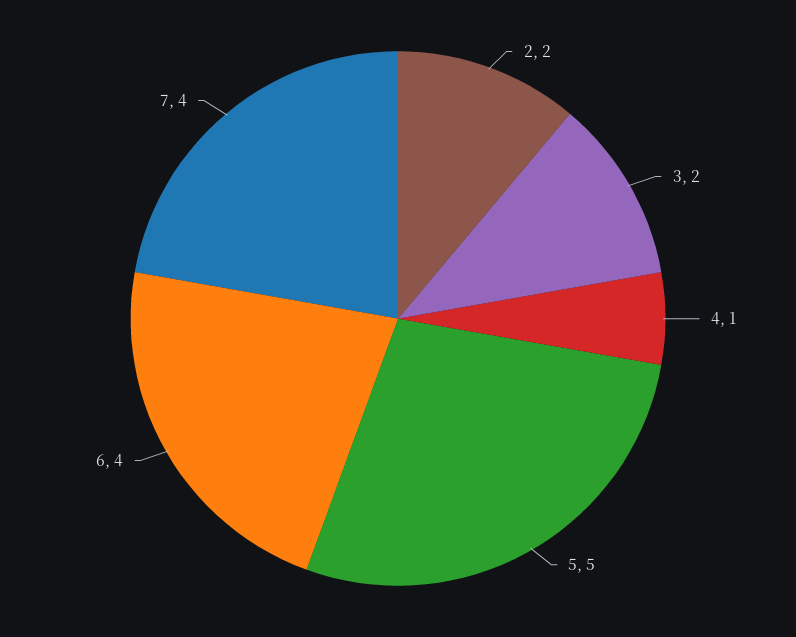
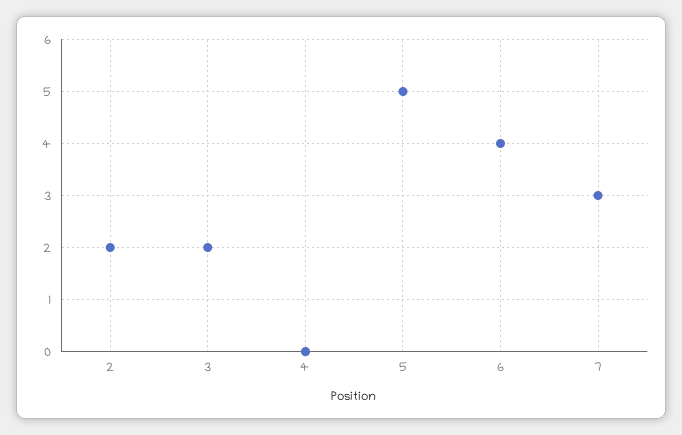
  {
    "2": 2,
    "3": 2,
-   "4": 1,
+   "4": 0,
    "5": 5,
    "6": 4,
-   "7": 4
+   "7": 3
  }

